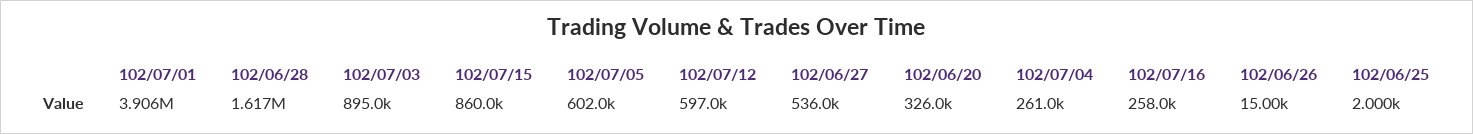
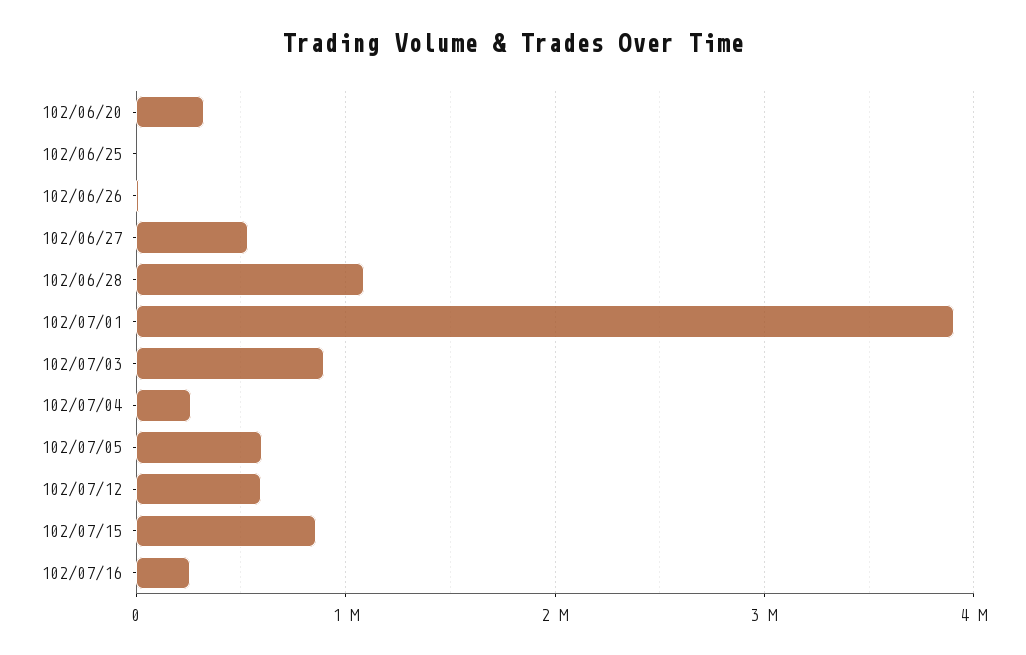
  {
    "102/07/01": 3906000,
-   "102/06/28": 1617000,
+   "102/06/28": 1100000,
    "102/07/03": 895000,
    "102/07/15": 860000,
    "102/07/05": 602000,
    "102/07/12": 597000,
    "102/06/27": 536000,
    "102/06/20": 326000,
    "102/07/04": 261000,
    "102/07/16": 258000,
    "102/06/26": 15000,
    "102/06/25": 2000
  }

